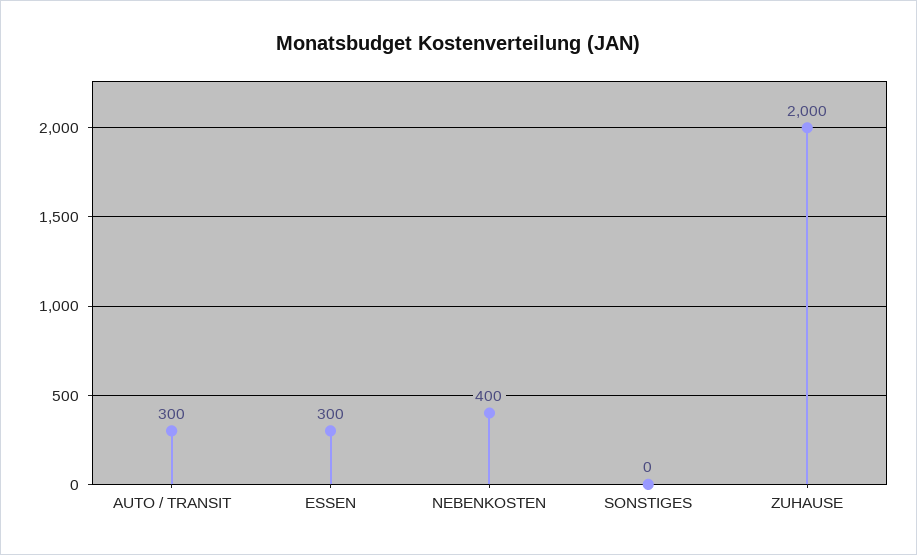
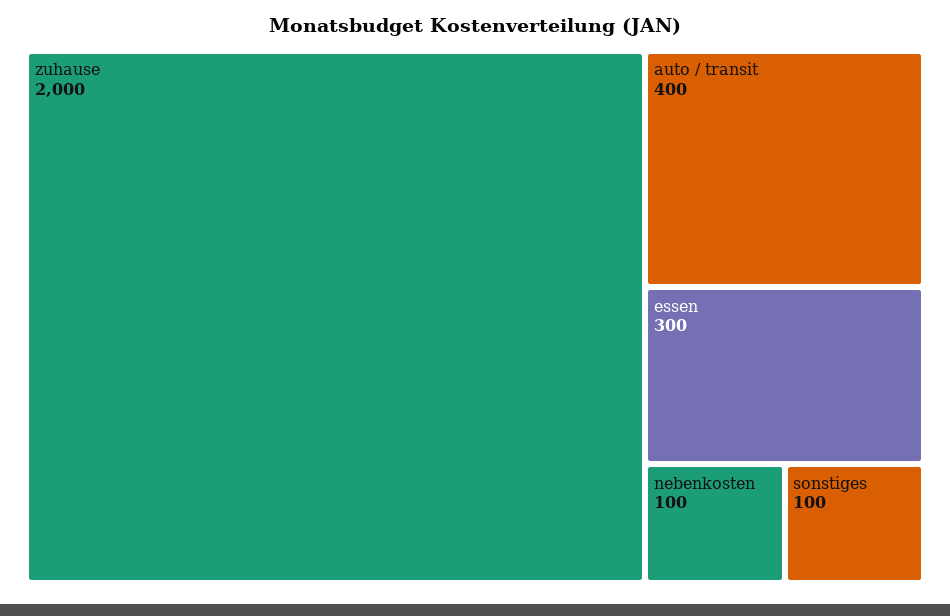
  {
-   "AUTO / TRANSIT": 300,
+   "AUTO / TRANSIT": 400,
    "ESSEN": 300,
-   "NEBENKOSTEN": 400,
+   "NEBENKOSTEN": 100,
-   "SONSTIGES": 0,
+   "SONSTIGES": 100,
    "ZUHAUSE": 2000
  }

